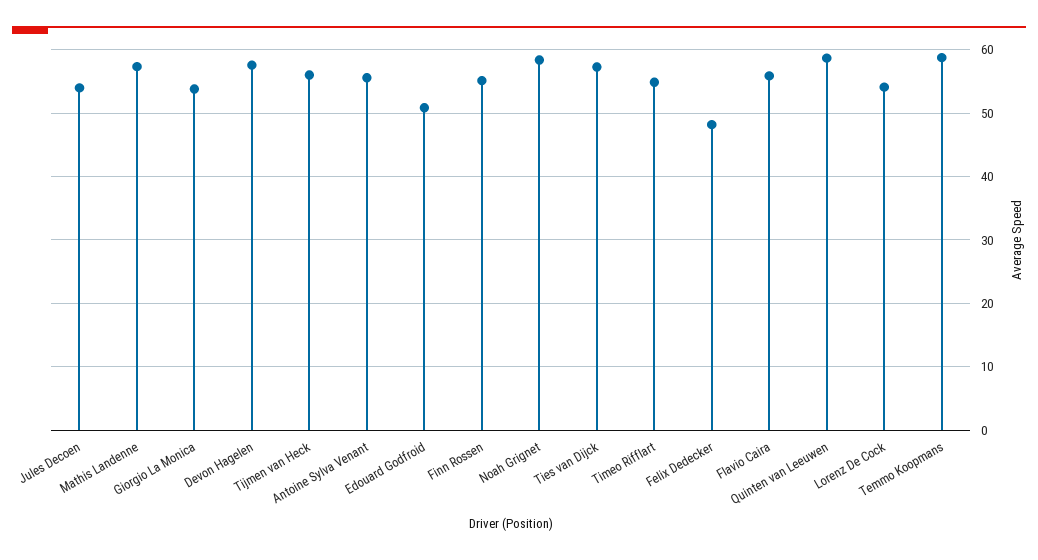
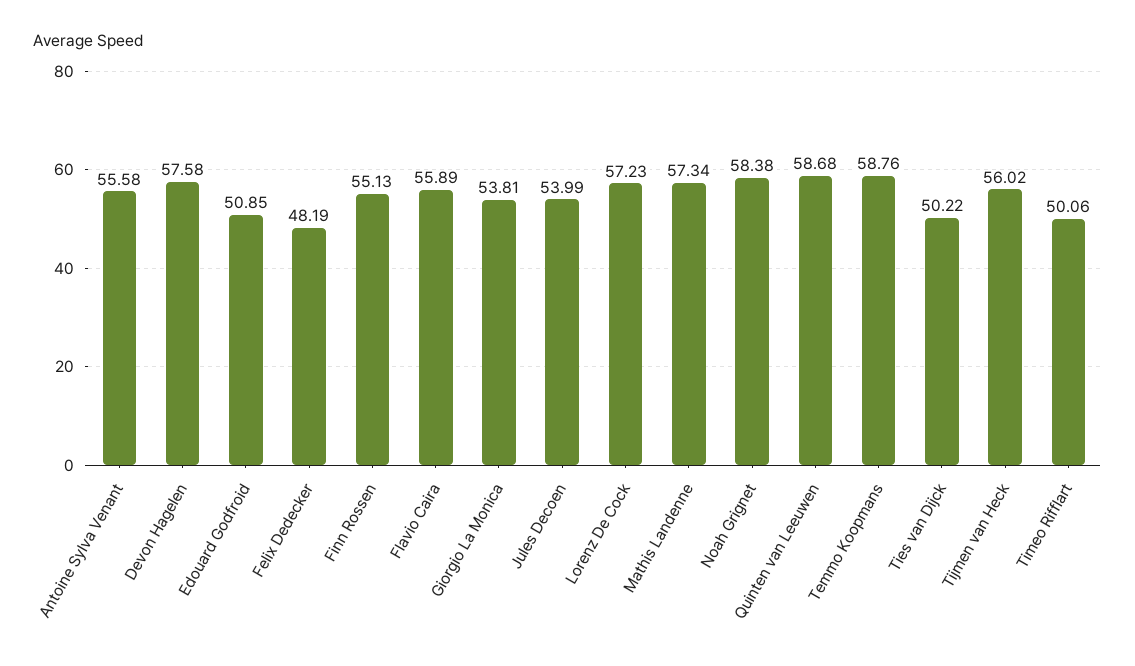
  {
    "Jules Decoen": 53.99,
    "Mathis Landenne": 57.34,
    "Giorgio La Monica": 53.81,
    "Devon Hagelen": 57.58,
    "Tijmen van Heck": 56.02,
    "Antoine Sylva Venant": 55.58,
    "Edouard Godfroid": 50.85,
    "Finn Rossen": 55.13,
    "Noah Grignet": 58.38,
-   "Ties van Dijck": 57,
+   "Ties van Dijck": 50.22,
-   "Timeo Rifflart": 55,
+   "Timeo Rifflart": 50.06,
    "Felix Dedecker": 48.19,
    "Flavio Caira": 55.89,
    "Quinten van Leeuwen": 58.68,
-   "Lorenz De Cock": 54,
+   "Lorenz De Cock": 57.23,
    "Temmo Koopmans": 58.76
  }

